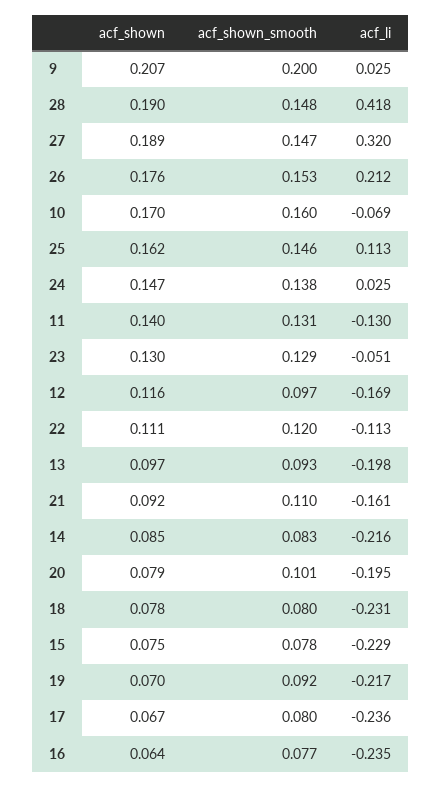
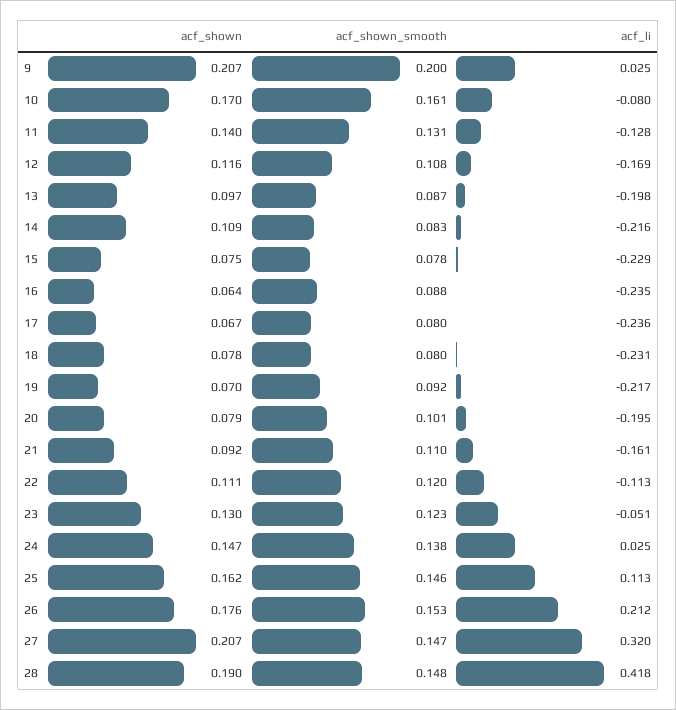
  {
    "acf_shown": {
      "9": 0.207,
      "28": 0.19,
-     "27": 0.189,
+     "27": 0.207,
      "26": 0.176,
      "10": 0.17,
      "25": 0.162,
      "24": 0.147,
      "11": 0.14,
      "23": 0.13,
      "12": 0.116,
      "22": 0.111,
      "13": 0.097,
      "21": 0.092,
-     "14": 0.085,
+     "14": 0.109,
      "20": 0.079,
      "18": 0.078,
      "15": 0.075,
      "19": 0.07,
      "17": 0.067,
      "16": 0.064
    },
    "acf_shown_smooth": {
      "9": 0.2,
      "28": 0.148,
      "27": 0.147,
      "26": 0.153,
-     "10": 0.16,
+     "10": 0.161,
      "25": 0.146,
      "24": 0.138,
      "11": 0.131,
-     "23": 0.129,
+     "23": 0.123,
-     "12": 0.097,
+     "12": 0.108,
      "22": 0.12,
-     "13": 0.093,
+     "13": 0.087,
      "21": 0.11,
      "14": 0.083,
      "20": 0.101,
      "18": 0.08,
      "15": 0.078,
      "19": 0.092,
      "17": 0.08,
-     "16": 0.077
+     "16": 0.088
    },
    "acf_li": {
      "9": 0.025,
      "28": 0.418,
      "27": 0.32,
      "26": 0.212,
-     "10": -0.069,
+     "10": -0.08,
      "25": 0.113,
      "24": 0.025,
-     "11": -0.13,
+     "11": -0.128,
      "23": -0.051,
      "12": -0.169,
      "22": -0.113,
      "13": -0.198,
      "21": -0.161,
      "14": -0.216,
      "20": -0.195,
      "18": -0.231,
      "15": -0.229,
      "19": -0.217,
      "17": -0.236,
      "16": -0.235
    }
  }

